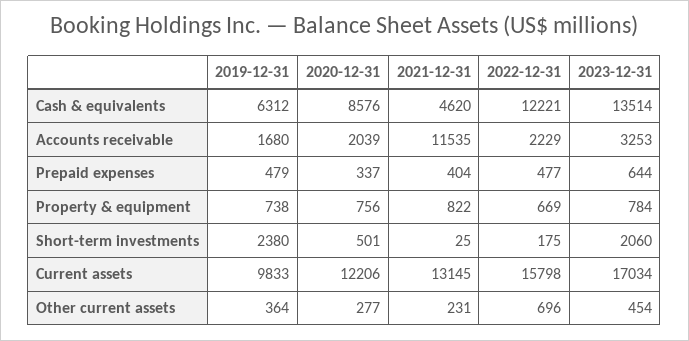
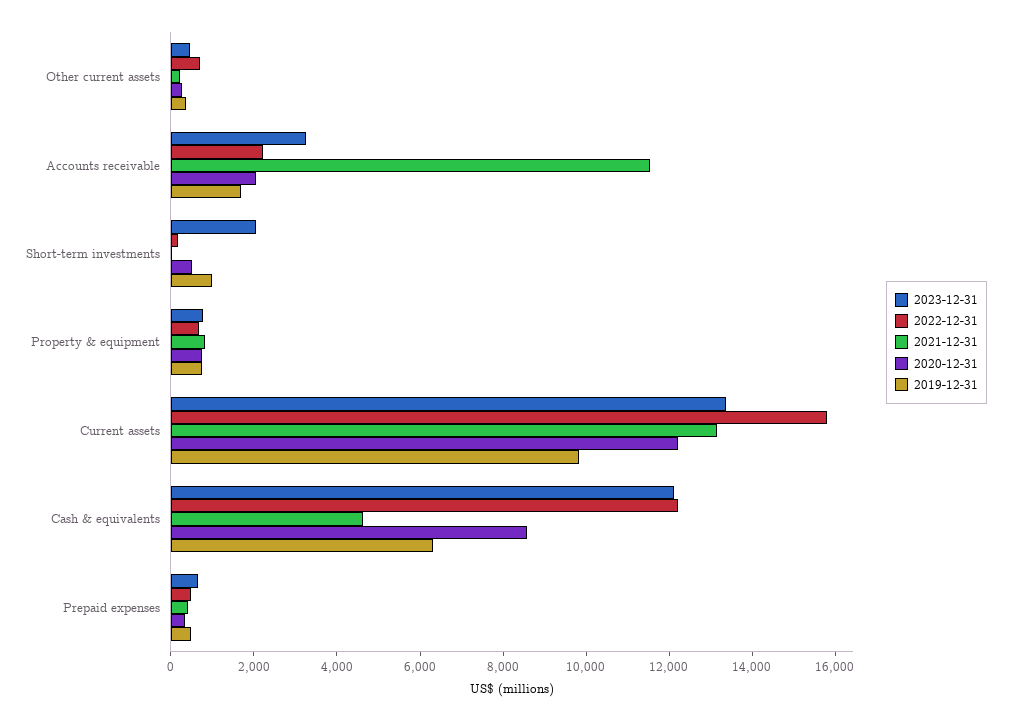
  {
    "2019-12-31": {
      "Cash & equivalents": 6312,
      "Accounts receivable": 1680,
      "Prepaid expenses": 479,
      "Property & equipment": 738,
-     "Short-term investments": 2380,
+     "Short-term investments": 1000,
      "Current assets": 9833,
      "Other current assets": 364
    },
    "2020-12-31": {
      "Cash & equivalents": 8576,
      "Accounts receivable": 2039,
      "Prepaid expenses": 337,
      "Property & equipment": 756,
      "Short-term investments": 501,
      "Current assets": 12206,
      "Other current assets": 277
    },
    "2021-12-31": {
      "Cash & equivalents": 4620,
      "Accounts receivable": 11535,
      "Prepaid expenses": 404,
      "Property & equipment": 822,
      "Short-term investments": 25,
      "Current assets": 13145,
      "Other current assets": 231
    },
    "2022-12-31": {
      "Cash & equivalents": 12221,
      "Accounts receivable": 2229,
      "Prepaid expenses": 477,
      "Property & equipment": 669,
      "Short-term investments": 175,
      "Current assets": 15798,
      "Other current assets": 696
    },
    "2023-12-31": {
-     "Cash & equivalents": 13514,
+     "Cash & equivalents": 12000,
      "Accounts receivable": 3253,
      "Prepaid expenses": 644,
      "Property & equipment": 784,
      "Short-term investments": 2060,
-     "Current assets": 17034,
+     "Current assets": 13500,
      "Other current assets": 454
    }
  }

